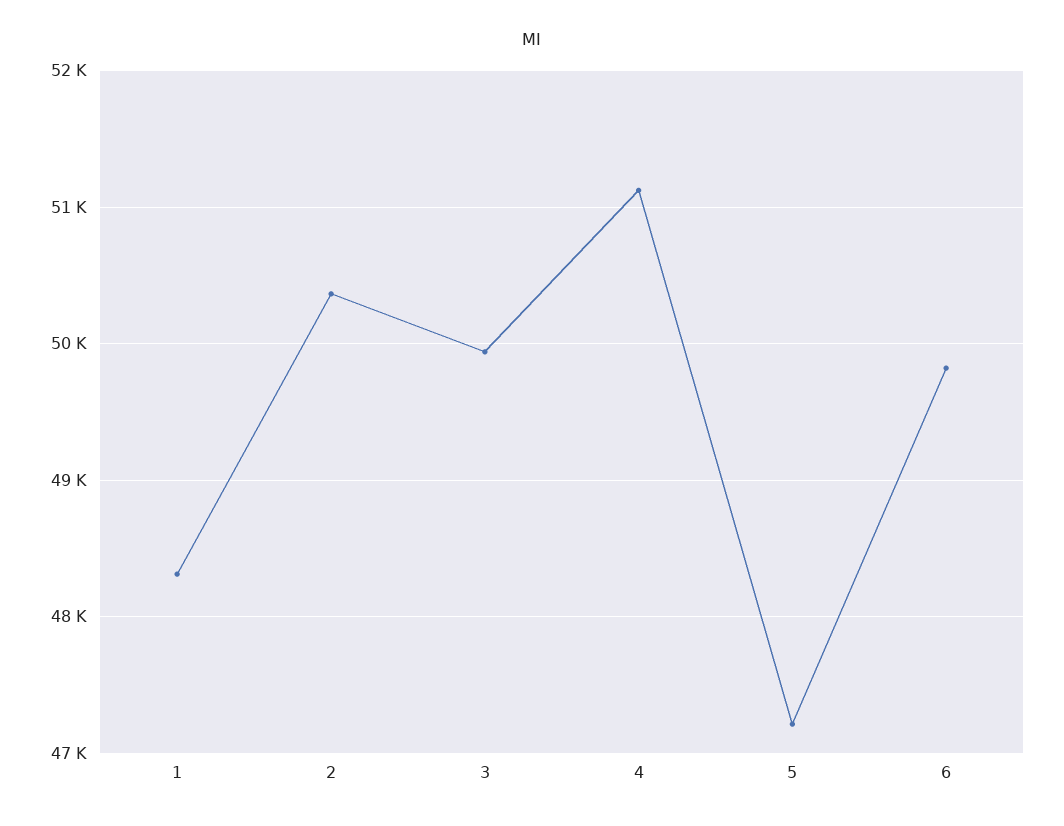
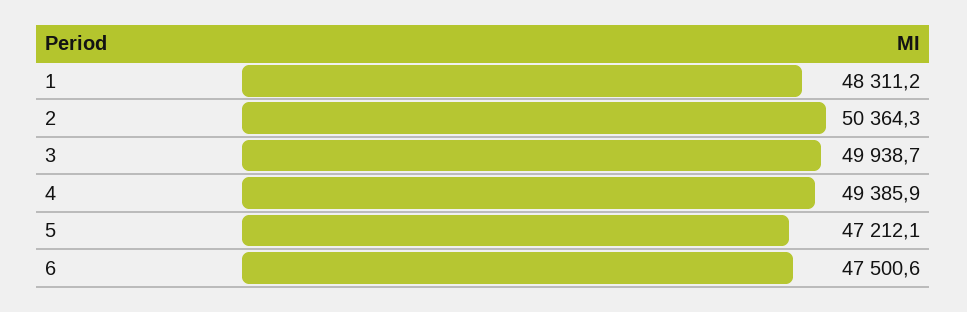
  {
    "1": 48311.2,
    "2": 50364.3,
    "3": 49938.7,
-   "4": 51100,
+   "4": 49385.9,
    "5": 47212.1,
-   "6": 49800
+   "6": 47500.6
  }

